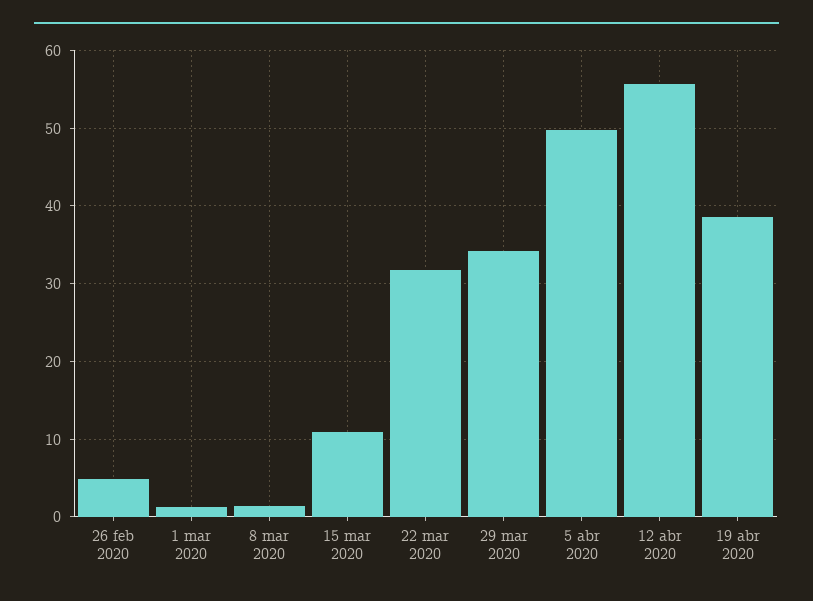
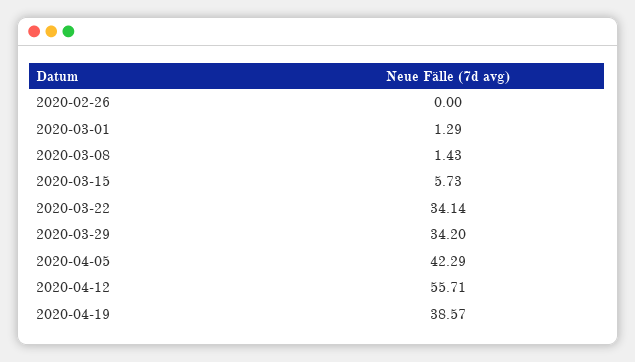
  {
-   "26 feb 2020": 5,
+   "26 feb 2020": 0,
    "1 mar 2020": 1.29,
    "8 mar 2020": 1.43,
-   "15 mar 2020": 11,
+   "15 mar 2020": 5.73,
-   "22 mar 2020": 32,
+   "22 mar 2020": 34.14,
    "29 mar 2020": 34.2,
-   "5 abr 2020": 50,
+   "5 abr 2020": 42.29,
    "12 abr 2020": 55.71,
    "19 abr 2020": 38.57
  }

